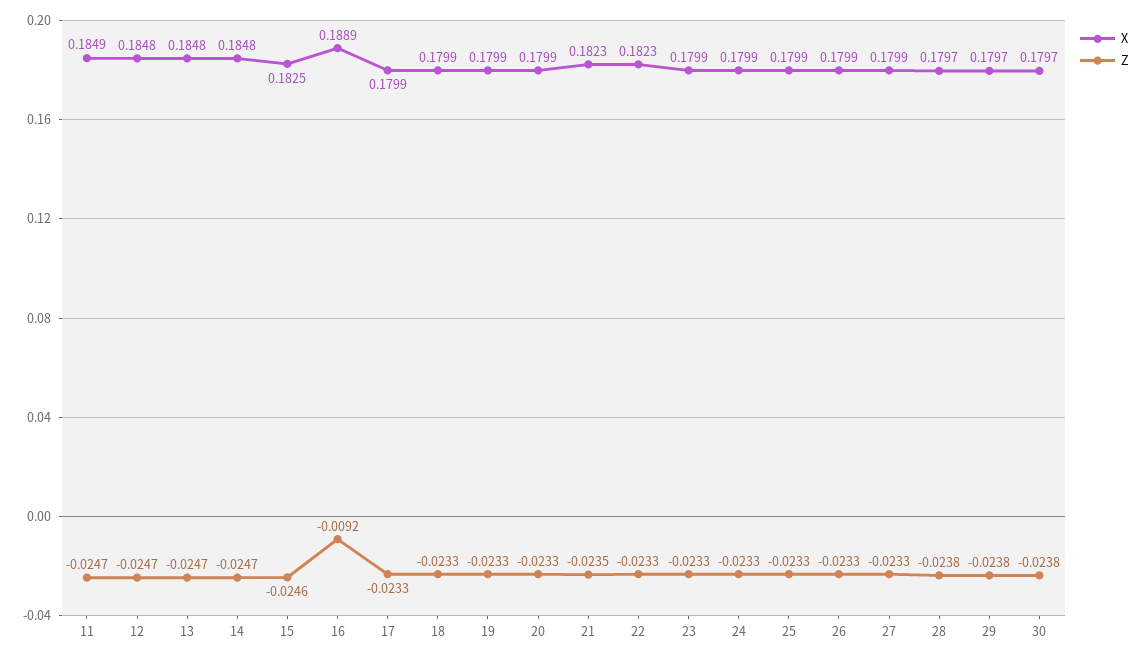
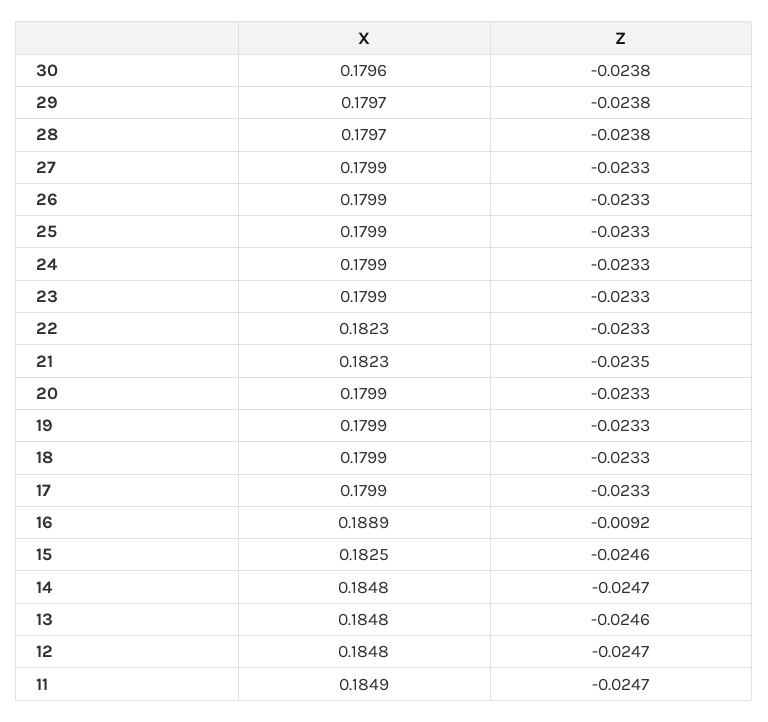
  {
    "X": {
      "11": 0.1849,
      "12": 0.1848,
      "13": 0.1848,
      "14": 0.1848,
      "15": 0.1825,
      "16": 0.1889,
      "17": 0.1799,
      "18": 0.1799,
      "19": 0.1799,
      "20": 0.1799,
      "21": 0.1823,
      "22": 0.1823,
      "23": 0.1799,
      "24": 0.1799,
      "25": 0.1799,
      "26": 0.1799,
      "27": 0.1799,
      "28": 0.1797,
      "29": 0.1797,
-     "30": 0.1797
+     "30": 0.1796
    },
    "Z": {
      "11": -0.0247,
      "12": -0.0247,
-     "13": -0.0247,
+     "13": -0.0246,
      "14": -0.0247,
      "15": -0.0246,
      "16": -0.0092,
      "17": -0.0233,
      "18": -0.0233,
      "19": -0.0233,
      "20": -0.0233,
      "21": -0.0235,
      "22": -0.0233,
      "23": -0.0233,
      "24": -0.0233,
      "25": -0.0233,
      "26": -0.0233,
      "27": -0.0233,
      "28": -0.0238,
      "29": -0.0238,
      "30": -0.0238
    }
  }

